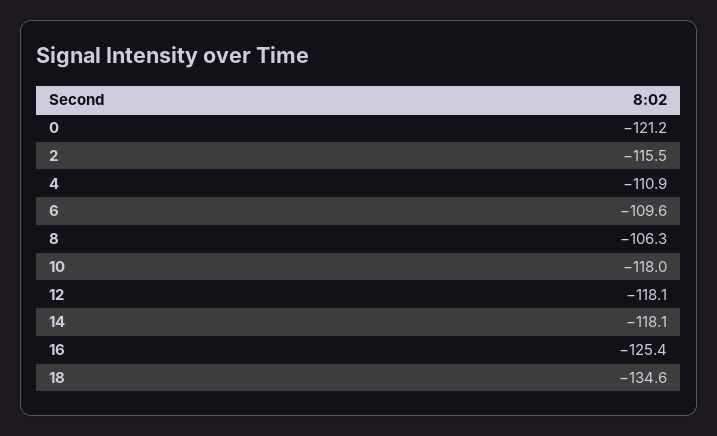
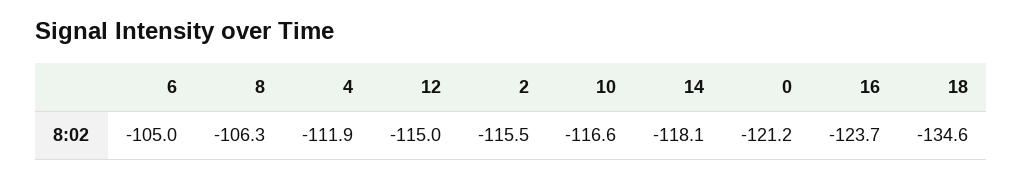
  {
    "0": -121.2,
    "2": -115.5,
-   "4": -110.9,
+   "4": -111.9,
-   "6": -109.6,
+   "6": -105,
    "8": -106.3,
-   "10": -118,
+   "10": -116.6,
-   "12": -118.1,
+   "12": -115,
    "14": -118.1,
-   "16": -125.4,
+   "16": -123.7,
    "18": -134.6
  }

